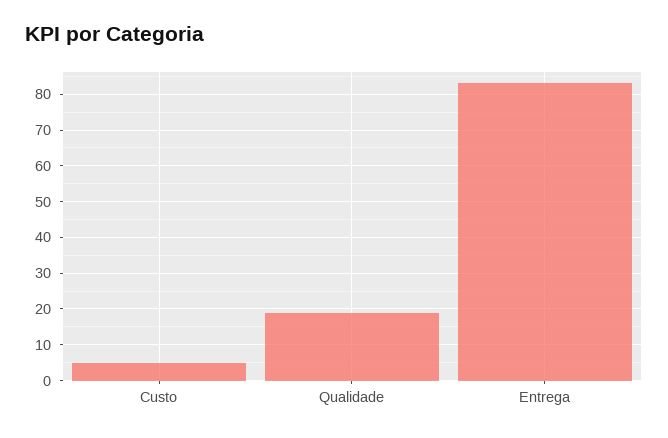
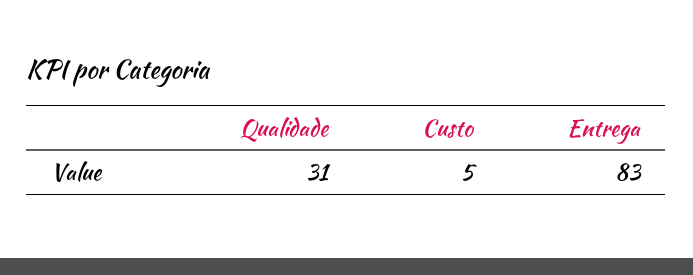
  {
    "Custo": 5,
-   "Qualidade": 20,
+   "Qualidade": 31,
    "Entrega": 83
  }

